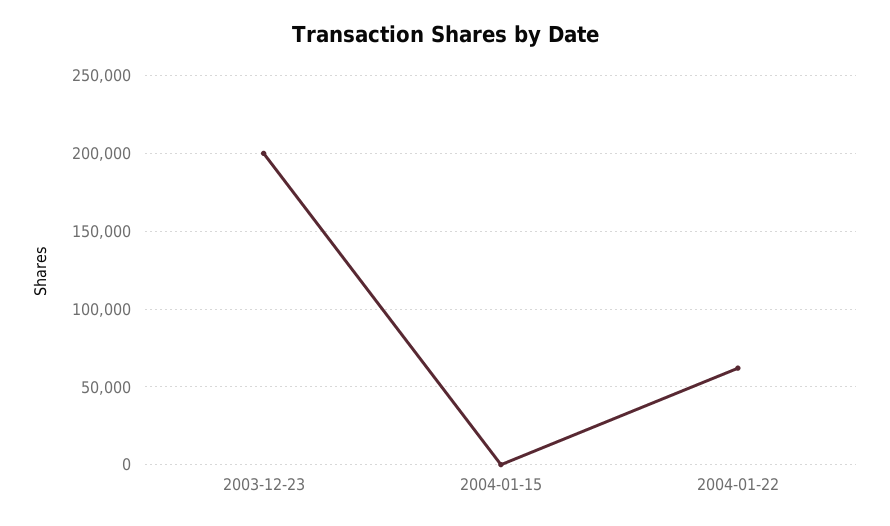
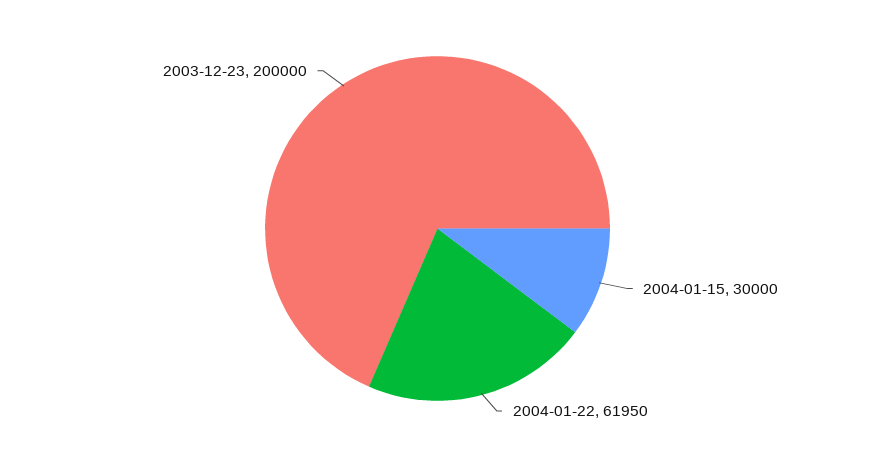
  {
    "2003-12-23": 200000,
-   "2004-01-15": 0,
+   "2004-01-15": 30000,
    "2004-01-22": 61950
  }

